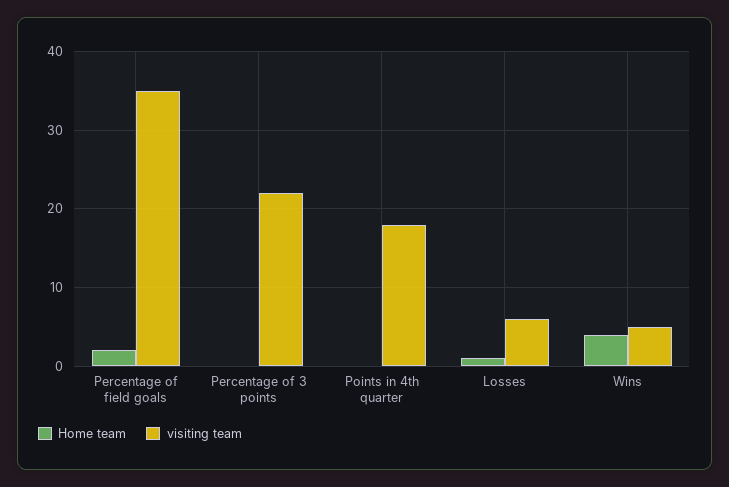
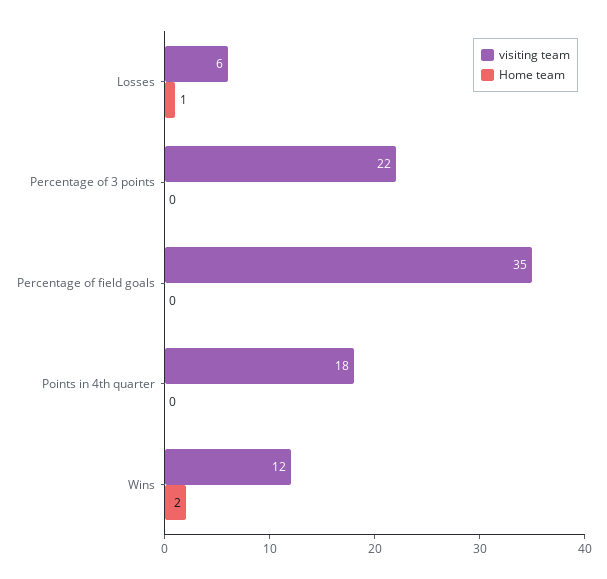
  {
    "Home team": {
-     "Percentage of field goals": 2,
+     "Percentage of field goals": 0,
      "Percentage of 3 points": 0,
      "Points in 4th quarter": 0,
      "Losses": 1,
-     "Wins": 4
+     "Wins": 2
    },
    "visiting team": {
      "Percentage of field goals": 35,
      "Percentage of 3 points": 22,
      "Points in 4th quarter": 18,
      "Losses": 6,
-     "Wins": 5
+     "Wins": 12
    }
  }

